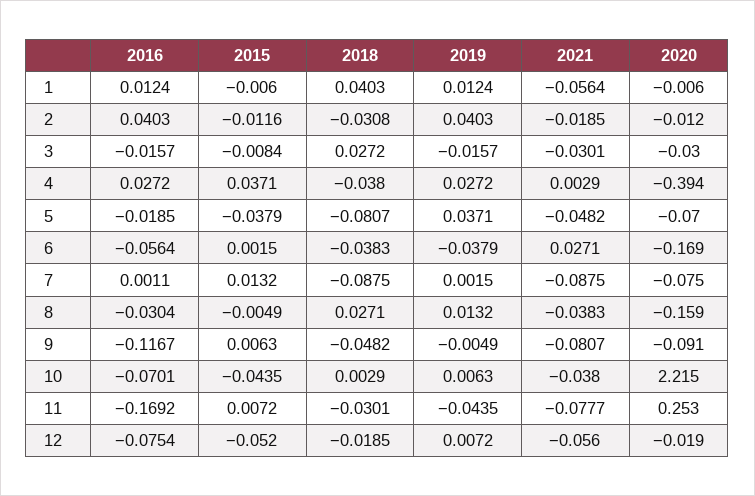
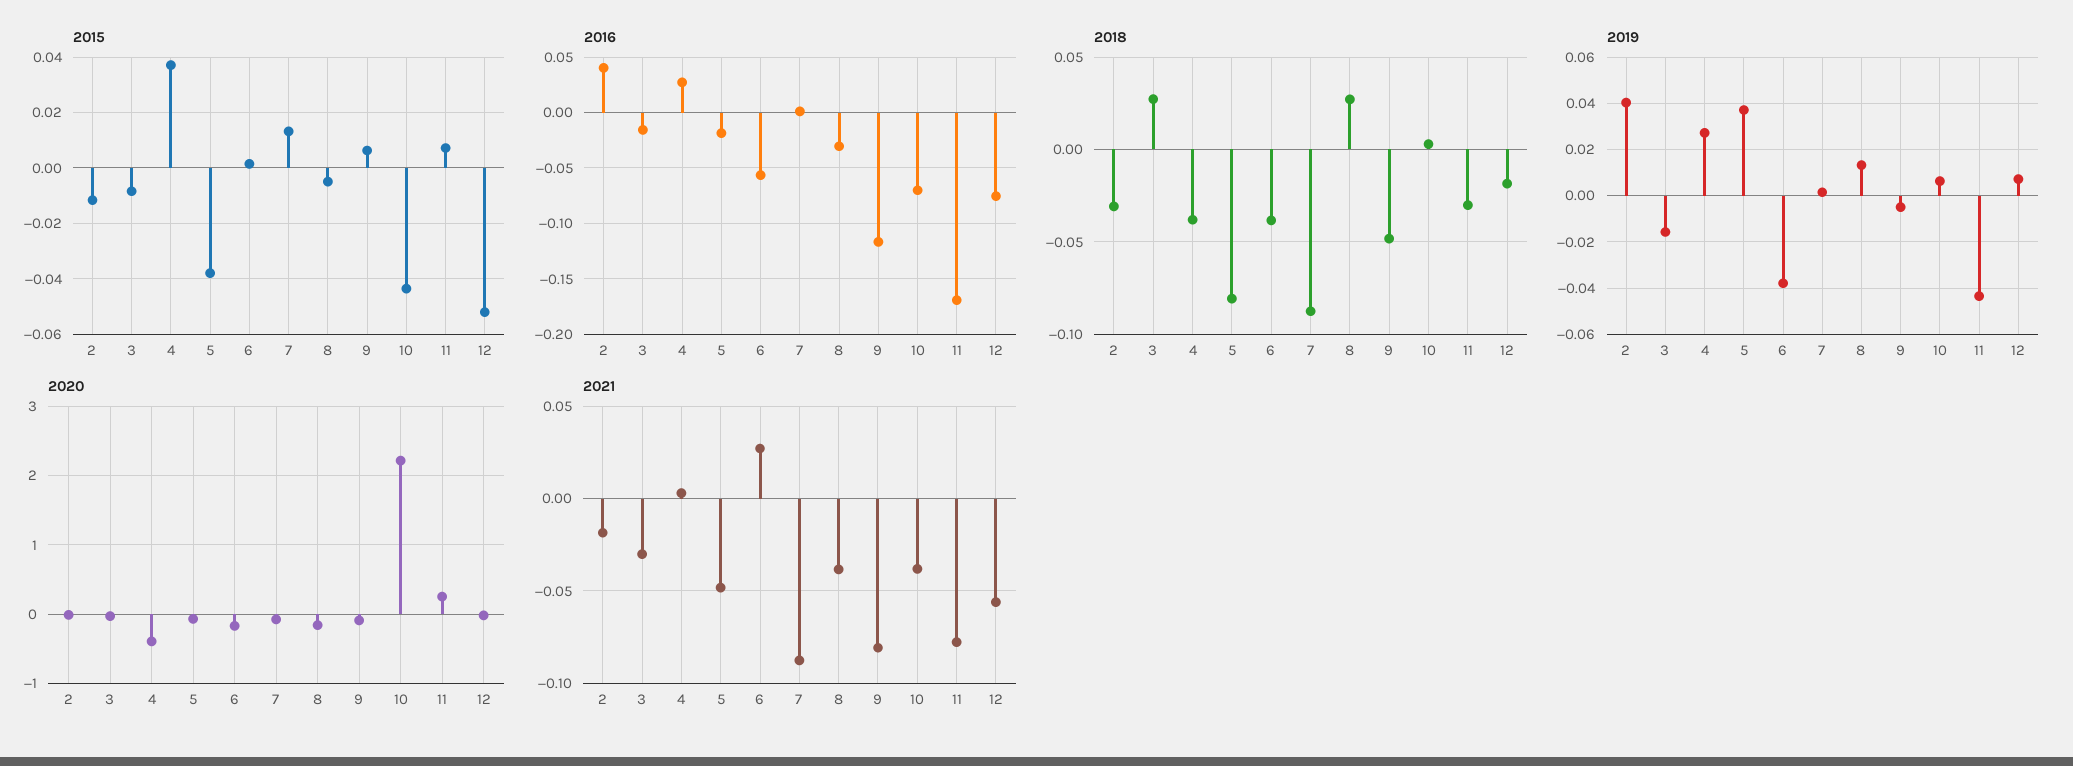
  {
    "2016": {
-     "1": 0.0124,
      "2": 0.0403,
      "3": -0.0157,
      "4": 0.0272,
      "5": -0.0185,
      "6": -0.0564,
      "7": 0.0011,
      "8": -0.0304,
      "9": -0.1167,
      "10": -0.0701,
      "11": -0.1692,
      "12": -0.0754
    },
    "2015": {
-     "1": -0.006,
      "2": -0.0116,
      "3": -0.0084,
      "4": 0.0371,
      "5": -0.0379,
      "6": 0.0015,
      "7": 0.0132,
      "8": -0.0049,
      "9": 0.0063,
      "10": -0.0435,
      "11": 0.0072,
      "12": -0.052
    },
    "2018": {
-     "1": 0.0403,
      "2": -0.0308,
      "3": 0.0272,
      "4": -0.038,
      "5": -0.0807,
      "6": -0.0383,
      "7": -0.0875,
      "8": 0.0271,
      "9": -0.0482,
      "10": 0.0029,
      "11": -0.0301,
      "12": -0.0185
    },
    "2019": {
-     "1": 0.0124,
      "2": 0.0403,
      "3": -0.0157,
      "4": 0.0272,
      "5": 0.0371,
      "6": -0.0379,
      "7": 0.0015,
      "8": 0.0132,
      "9": -0.0049,
      "10": 0.0063,
      "11": -0.0435,
      "12": 0.0072
    },
    "2021": {
-     "1": -0.0564,
      "2": -0.0185,
      "3": -0.0301,
      "4": 0.0029,
      "5": -0.0482,
      "6": 0.0271,
      "7": -0.0875,
      "8": -0.0383,
      "9": -0.0807,
      "10": -0.038,
      "11": -0.0777,
      "12": -0.056
    },
    "2020": {
-     "1": -0.006,
      "2": -0.012,
      "3": -0.03,
      "4": -0.394,
      "5": -0.07,
      "6": -0.169,
      "7": -0.075,
      "8": -0.159,
      "9": -0.091,
      "10": 2.215,
      "11": 0.253,
      "12": -0.019
    }
  }

